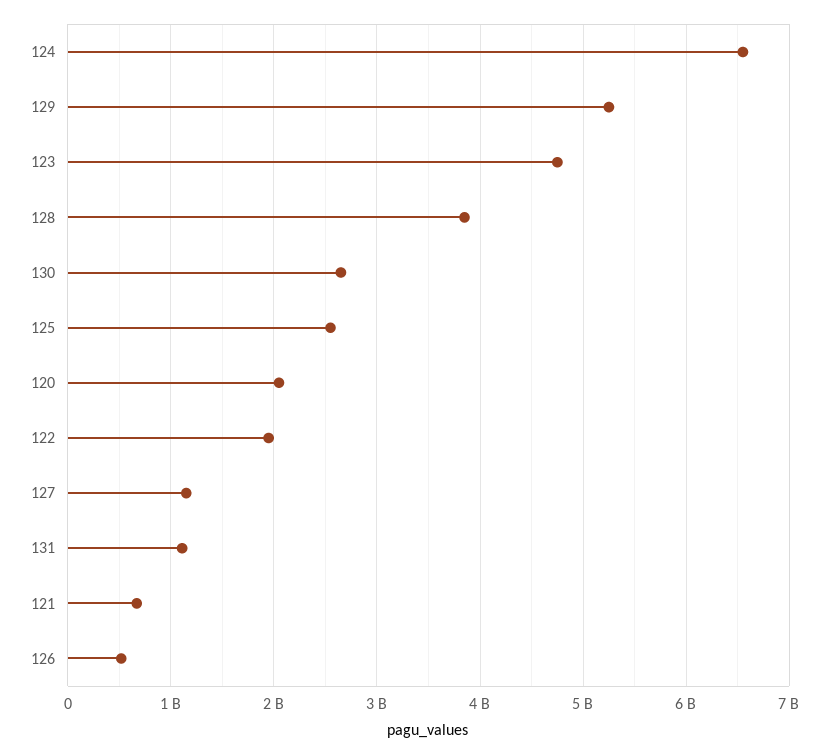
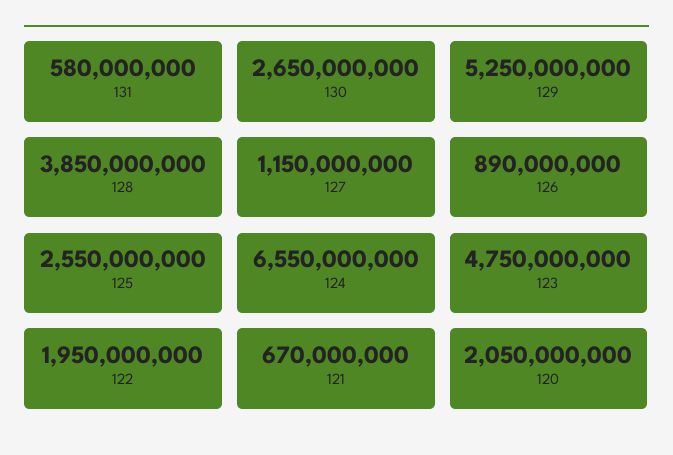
  {
    "124": 6550000000,
    "129": 5250000000,
    "123": 4750000000,
    "128": 3850000000,
    "130": 2650000000,
    "125": 2550000000,
    "120": 2050000000,
    "122": 1950000000,
    "127": 1150000000,
-   "131": 1100000000,
+   "131": 580000000,
    "121": 670000000,
-   "126": 500000000
+   "126": 890000000
  }

